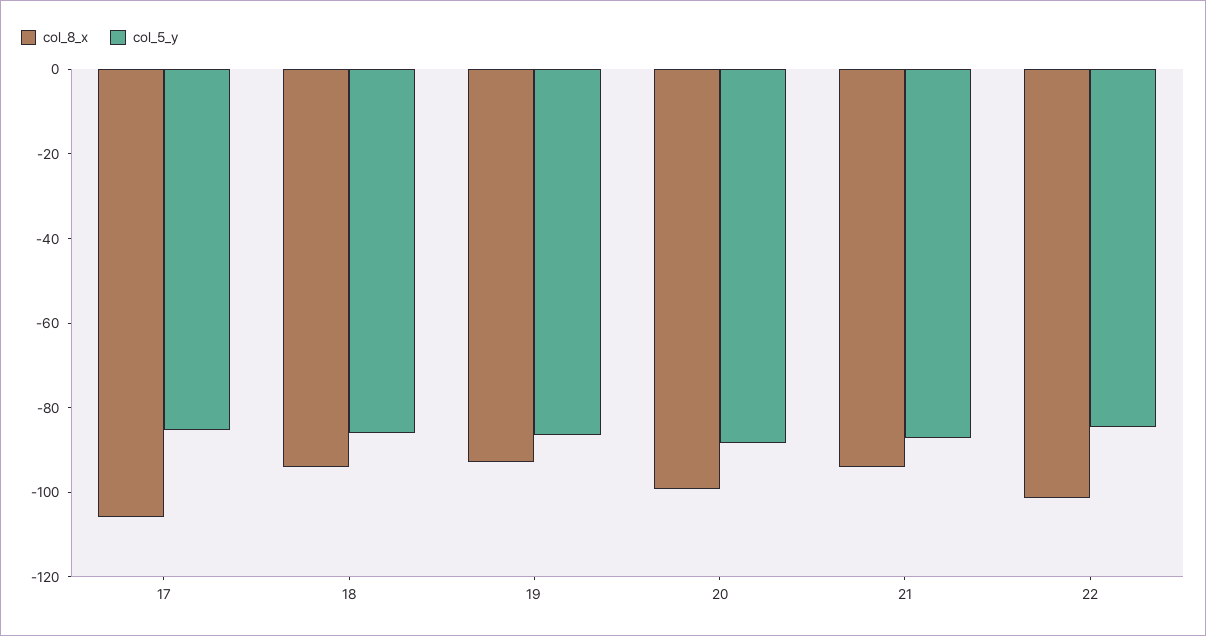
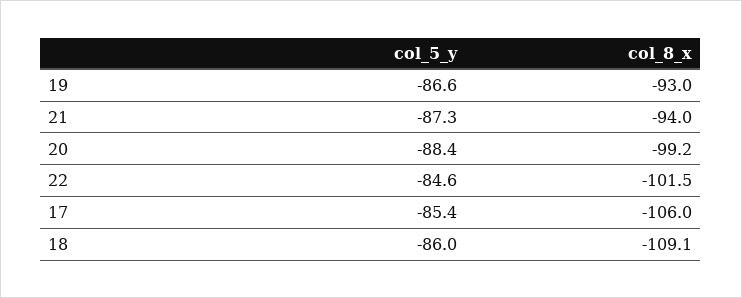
  {
    "col_8_x": {
      "17": -106,
-     "18": -95,
+     "18": -109.1,
      "19": -93,
      "20": -99.2,
      "21": -94,
      "22": -101.5
    },
    "col_5_y": {
      "17": -85.4,
      "18": -86,
      "19": -86.6,
      "20": -88.4,
      "21": -87.3,
      "22": -84.6
    }
  }

